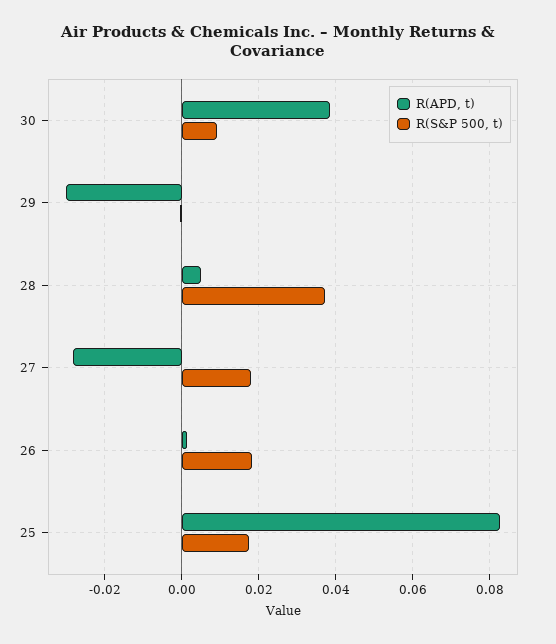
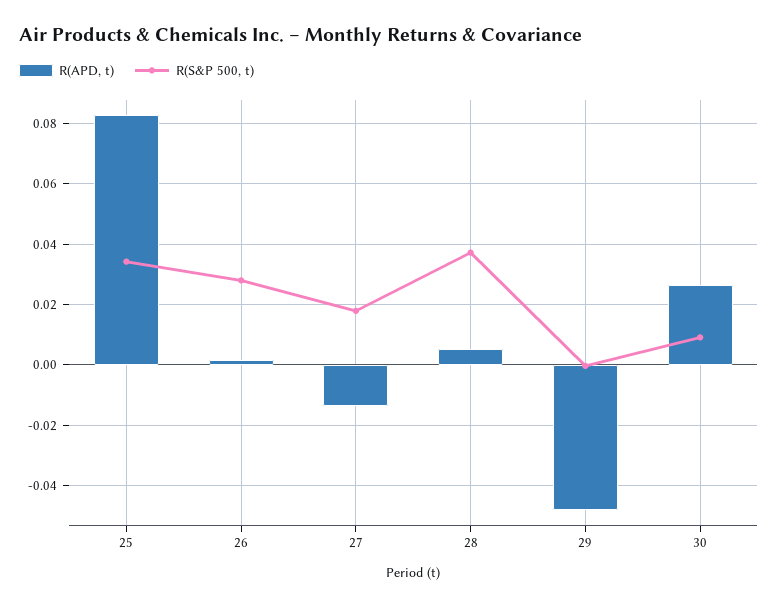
  {
    "R(APD, t)": {
-     "30": 0.038,
+     "30": 0.026,
-     "29": -0.03,
+     "29": -0.048,
      "28": 0.006,
-     "27": -0.028,
+     "27": -0.014,
      "26": 0.002,
      "25": 0.082
    },
    "R(S&P 500, t)": {
      "30": 0.01,
      "29": 0,
      "28": 0.038,
      "27": 0.018,
-     "26": 0.018,
+     "26": 0.028,
-     "25": 0.018
+     "25": 0.034
    }
  }

